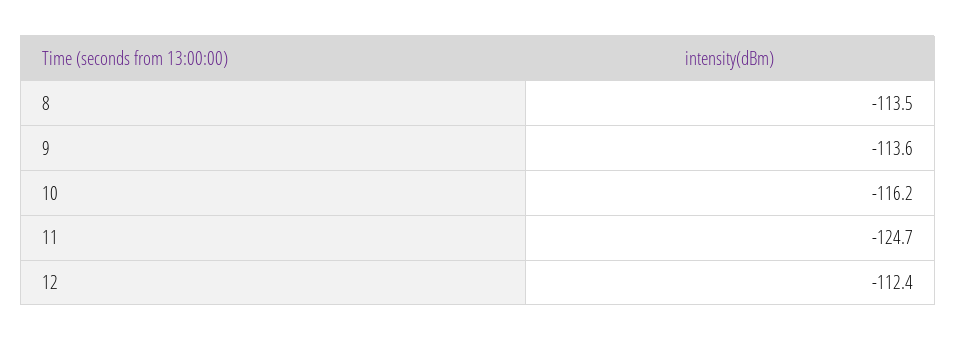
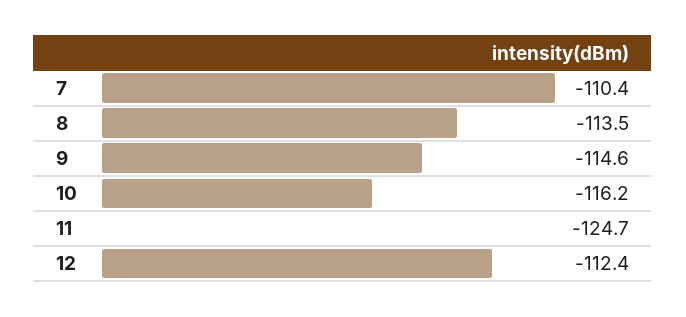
  {
    "8": -113.5,
-   "9": -113.6,
+   "9": -114.6,
    "10": -116.2,
    "11": -124.7,
-   "12": -112.4
+   "12": -112.4,
+   "7": -110.4
  }

